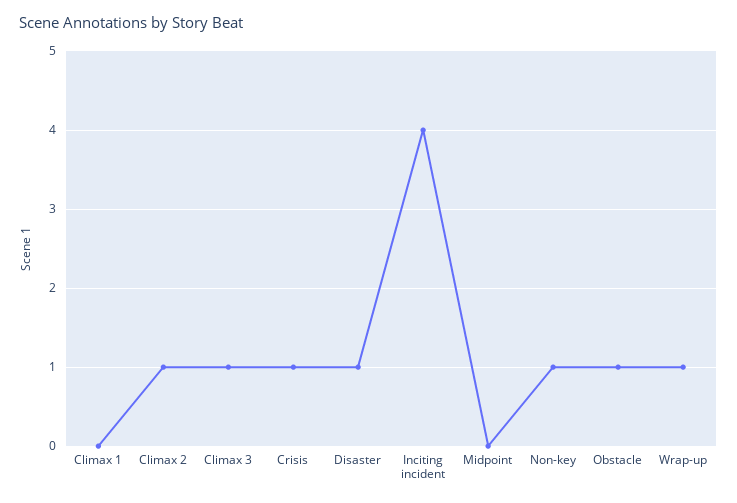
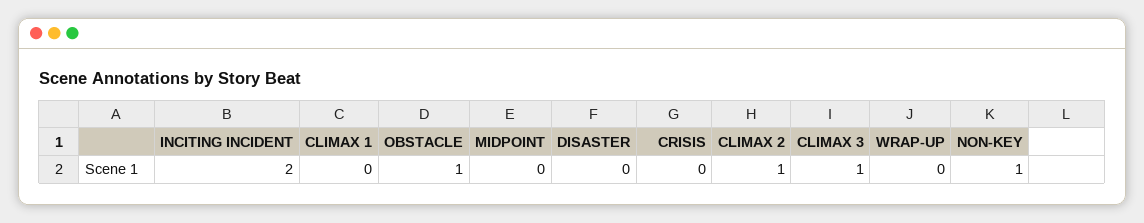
  {
    "Climax 1": 0,
    "Climax 2": 1,
    "Climax 3": 1,
-   "Crisis": 1,
+   "Crisis": 0,
-   "Disaster": 1,
+   "Disaster": 0,
-   "Inciting incident": 4,
+   "Inciting incident": 2,
    "Midpoint": 0,
    "Non-key": 1,
    "Obstacle": 1,
-   "Wrap-up": 1
+   "Wrap-up": 0
  }

